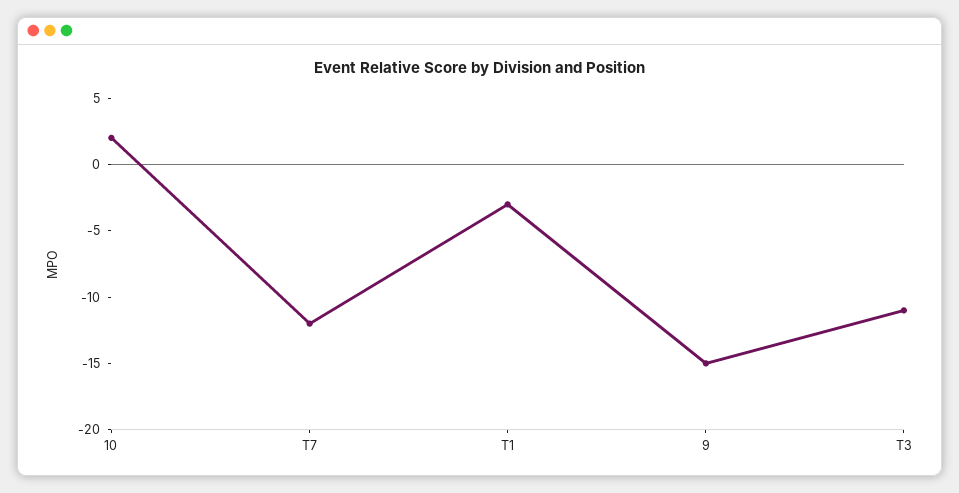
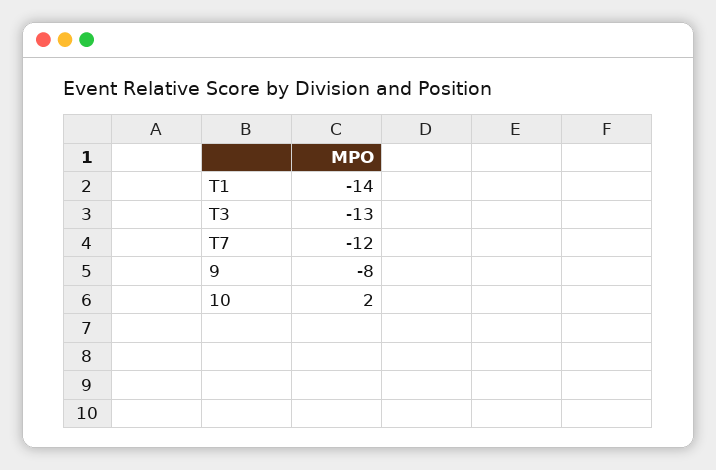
  {
    "10": 2,
    "T7": -12,
-   "T1": -3,
+   "T1": -14,
-   "9": -15,
+   "9": -8,
-   "T3": -11
+   "T3": -13
  }

